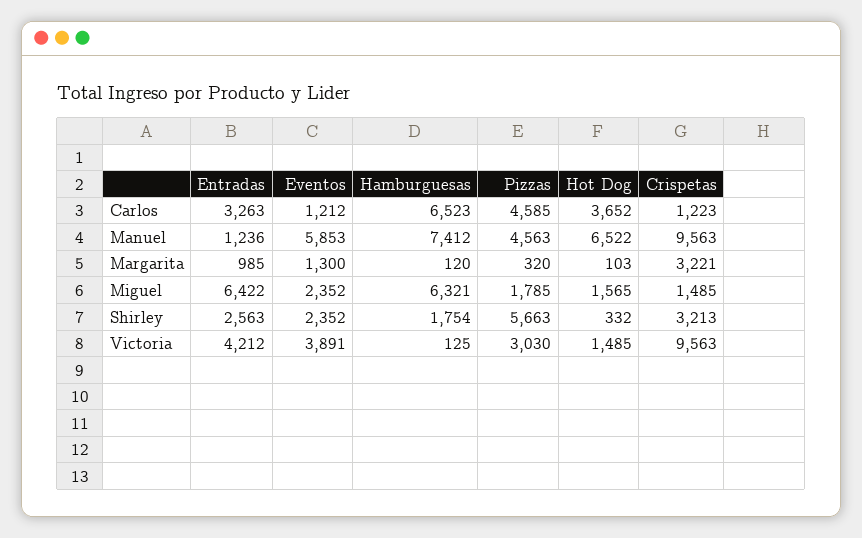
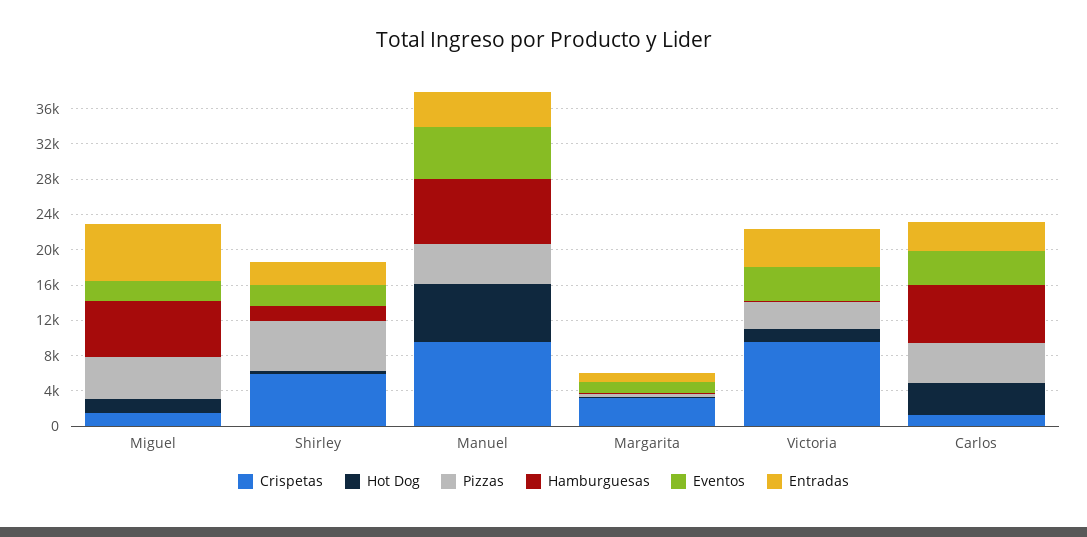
  {
    "Entradas": {
      "Carlos": 3263,
-     "Manuel": 1236,
+     "Manuel": 4000,
      "Margarita": 985,
      "Miguel": 6422,
      "Shirley": 2563,
      "Victoria": 4212
    },
    "Eventos": {
-     "Carlos": 1212,
+     "Carlos": 4000,
      "Manuel": 5853,
      "Margarita": 1300,
      "Miguel": 2352,
      "Shirley": 2352,
      "Victoria": 3891
    },
    "Hamburguesas": {
      "Carlos": 6523,
      "Manuel": 7412,
      "Margarita": 120,
      "Miguel": 6321,
      "Shirley": 1754,
      "Victoria": 125
    },
    "Pizzas": {
      "Carlos": 4585,
      "Manuel": 4563,
      "Margarita": 320,
-     "Miguel": 1785,
+     "Miguel": 5000,
      "Shirley": 5663,
      "Victoria": 3030
    },
    "Hot Dog": {
      "Carlos": 3652,
      "Manuel": 6522,
      "Margarita": 103,
      "Miguel": 1565,
      "Shirley": 332,
      "Victoria": 1485
    },
    "Crispetas": {
      "Carlos": 1223,
      "Manuel": 9563,
      "Margarita": 3221,
      "Miguel": 1485,
-     "Shirley": 3213,
+     "Shirley": 6000,
      "Victoria": 9563
    }
  }

